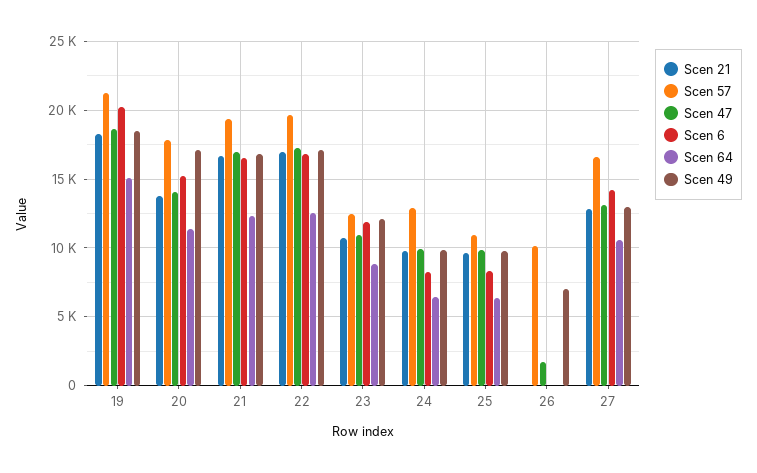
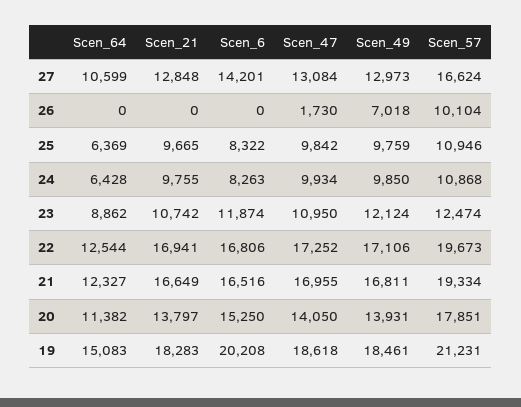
  {
    "Scen 21": {
      "19": 18283,
      "20": 13797,
      "21": 16649,
      "22": 16941,
      "23": 10742,
      "24": 9755,
      "25": 9665,
      "26": 0,
      "27": 12848
    },
    "Scen 57": {
      "19": 21231,
      "20": 17851,
      "21": 19334,
      "22": 19673,
      "23": 12474,
-     "24": 13000,
+     "24": 10868,
      "25": 10946,
      "26": 10104,
      "27": 16624
    },
    "Scen 47": {
      "19": 18618,
      "20": 14050,
      "21": 16955,
      "22": 17252,
      "23": 10950,
      "24": 9934,
      "25": 9842,
      "26": 1730,
      "27": 13084
    },
    "Scen 6": {
      "19": 20208,
      "20": 15250,
      "21": 16516,
      "22": 16806,
      "23": 11874,
      "24": 8263,
      "25": 8322,
      "26": 0,
      "27": 14201
    },
    "Scen 64": {
      "19": 15083,
      "20": 11382,
      "21": 12327,
      "22": 12544,
      "23": 8862,
      "24": 6428,
      "25": 6369,
      "26": 0,
      "27": 10599
    },
    "Scen 49": {
      "19": 18461,
-     "20": 17000,
+     "20": 13931,
      "21": 16811,
      "22": 17106,
      "23": 12124,
      "24": 9850,
      "25": 9759,
      "26": 7018,
      "27": 12973
    }
  }

